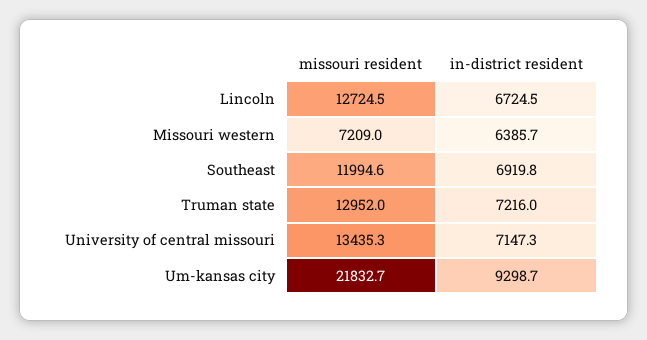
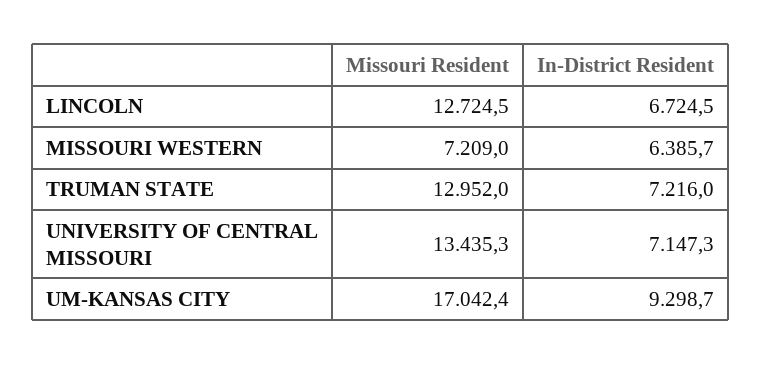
  {
    "missouri resident": {
      "Lincoln": 12724.5,
      "Missouri western": 7209,
-     "Southeast": 11994.6,
      "Truman state": 12952,
      "University of central missouri": 13435.3,
-     "Um-kansas city": 21832.7
+     "Um-kansas city": 17042.4
    },
    "in-district resident": {
      "Lincoln": 6724.5,
      "Missouri western": 6385.7,
-     "Southeast": 6919.8,
      "Truman state": 7216,
      "University of central missouri": 7147.3,
      "Um-kansas city": 9298.7
    }
  }

